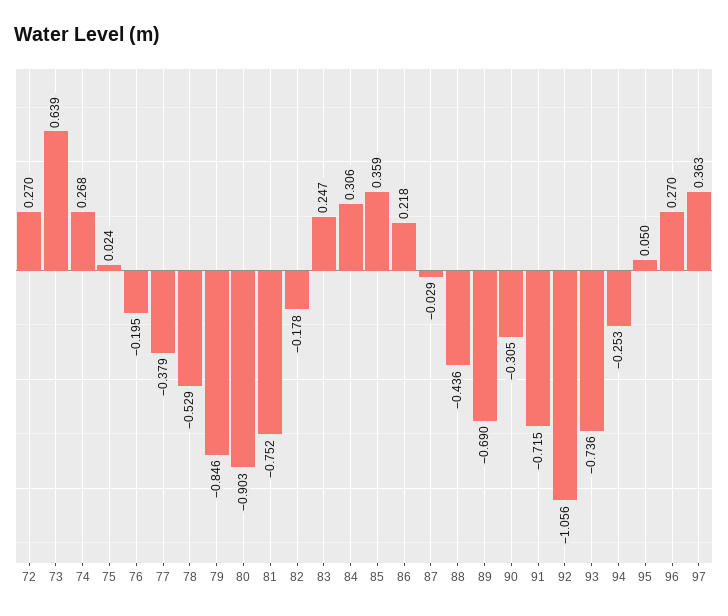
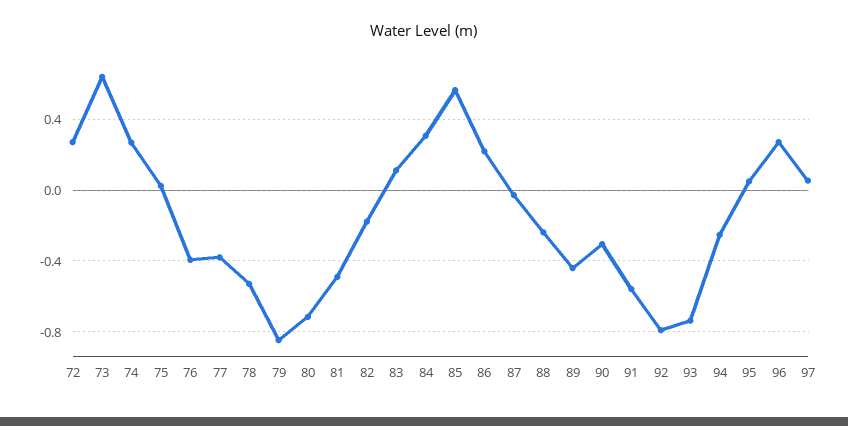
  {
    "72": 0.27,
    "73": 0.639,
    "74": 0.268,
    "75": 0.024,
-   "76": -0.195,
+   "76": -0.4,
    "77": -0.379,
    "78": -0.529,
    "79": -0.846,
-   "80": -0.903,
+   "80": -0.7,
-   "81": -0.752,
+   "81": -0.5,
    "82": -0.178,
-   "83": 0.247,
+   "83": 0.1,
    "84": 0.306,
-   "85": 0.359,
+   "85": 0.55,
    "86": 0.218,
    "87": -0.029,
-   "88": -0.436,
+   "88": -0.25,
-   "89": -0.69,
+   "89": -0.45,
    "90": -0.305,
-   "91": -0.715,
+   "91": -0.55,
-   "92": -1.056,
+   "92": -0.8,
    "93": -0.736,
    "94": -0.253,
    "95": 0.05,
    "96": 0.27,
-   "97": 0.363
+   "97": 0.05
  }

